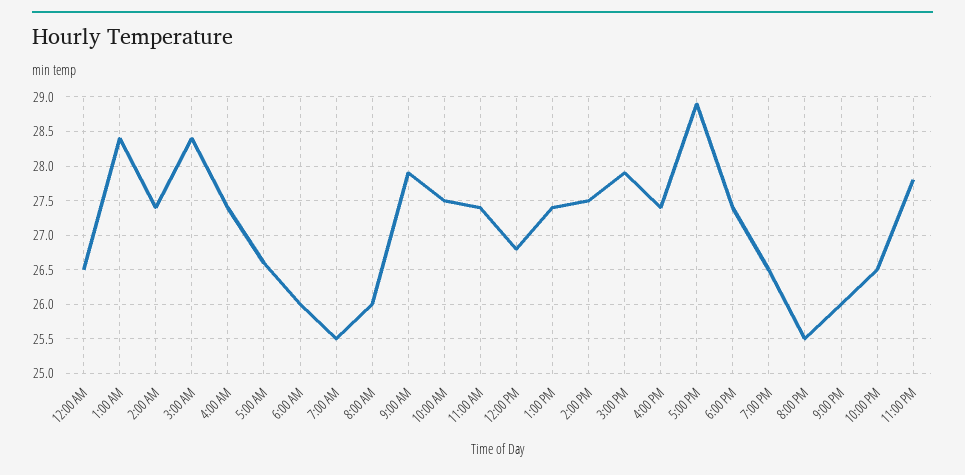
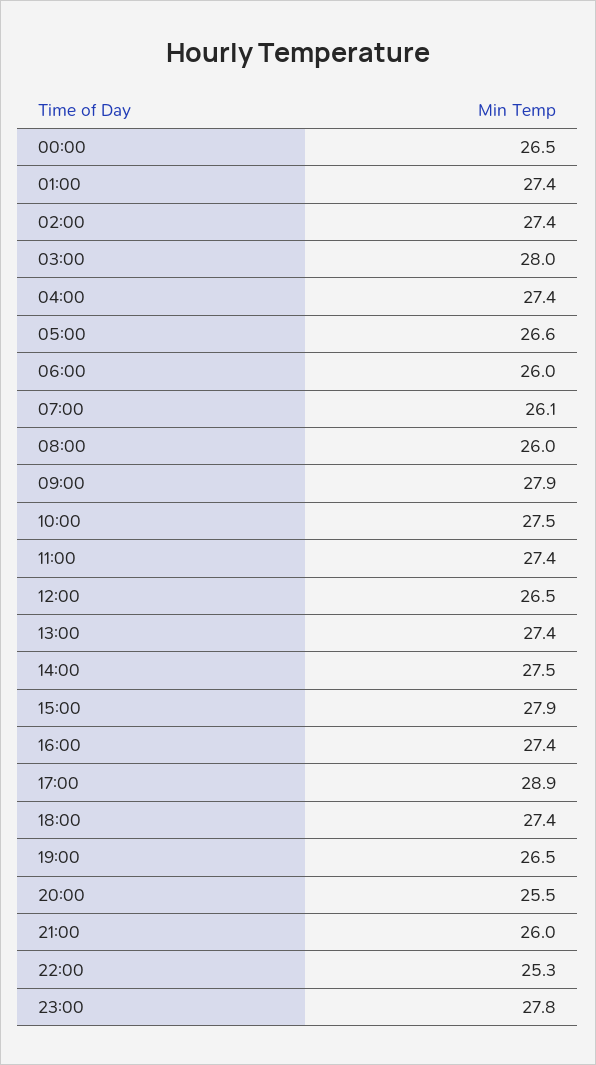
  {
    "12:00 AM": 26.5,
-   "1:00 AM": 28.4,
+   "1:00 AM": 27.4,
    "2:00 AM": 27.4,
-   "3:00 AM": 28.4,
+   "3:00 AM": 28,
    "4:00 AM": 27.4,
    "5:00 AM": 26.6,
    "6:00 AM": 26,
-   "7:00 AM": 25.5,
+   "7:00 AM": 26.1,
    "8:00 AM": 26,
    "9:00 AM": 27.9,
    "10:00 AM": 27.5,
    "11:00 AM": 27.4,
-   "12:00 PM": 26.8,
+   "12:00 PM": 26.5,
    "1:00 PM": 27.4,
    "2:00 PM": 27.5,
    "3:00 PM": 27.9,
    "4:00 PM": 27.4,
    "5:00 PM": 28.9,
    "6:00 PM": 27.4,
    "7:00 PM": 26.5,
    "8:00 PM": 25.5,
    "9:00 PM": 26,
-   "10:00 PM": 26.5,
+   "10:00 PM": 25.3,
    "11:00 PM": 27.8
  }

